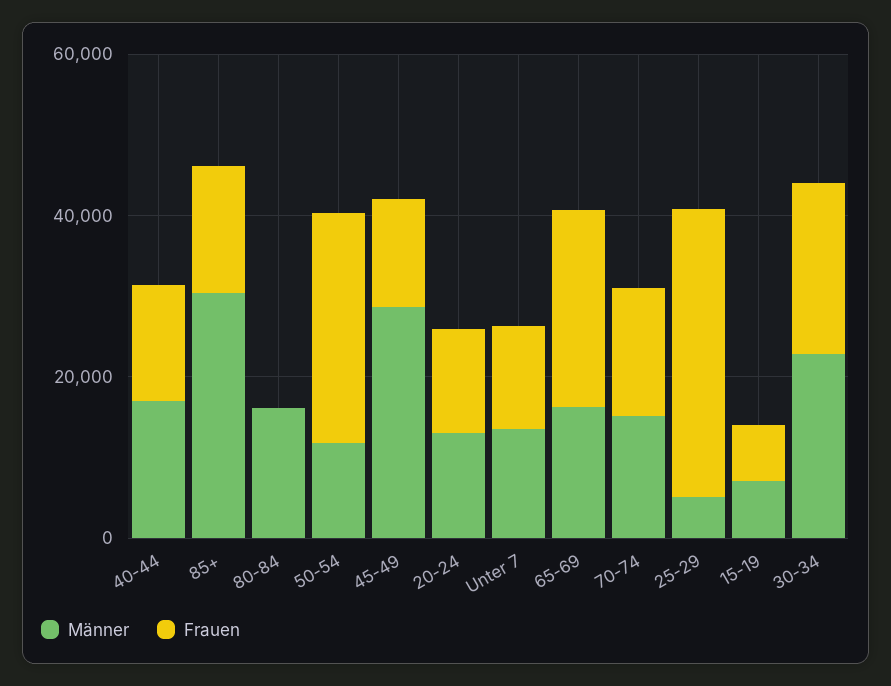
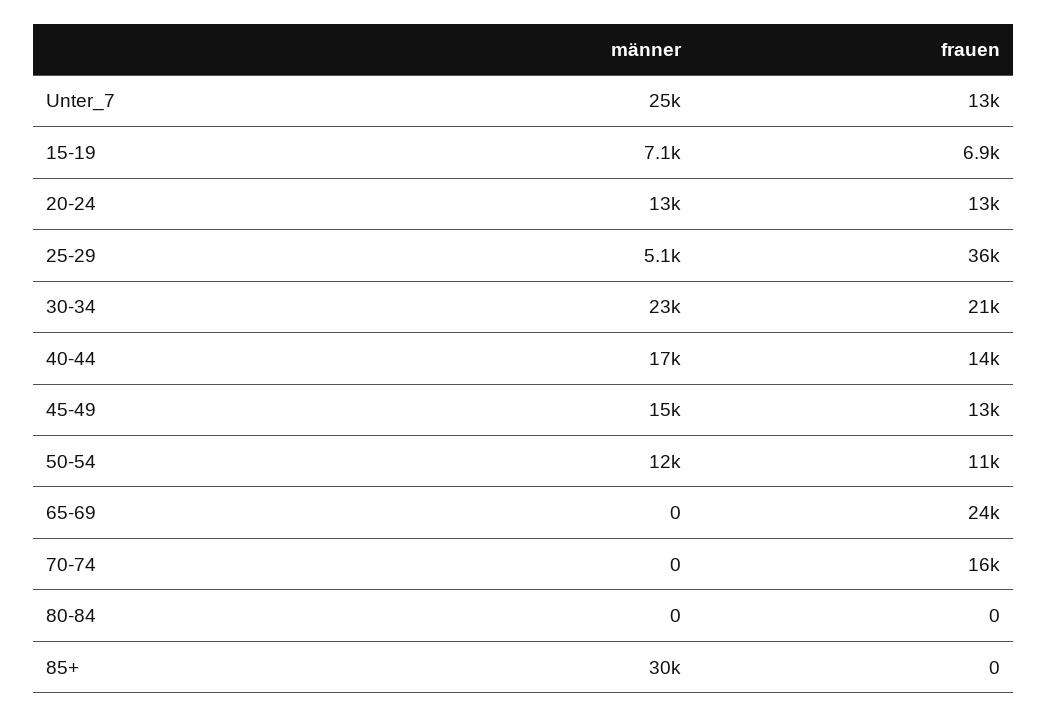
  {
    "Männer": {
      "40-44": 17000,
      "85+": 30000,
-     "80-84": 15000,
+     "80-84": 0,
      "50-54": 12000,
-     "45-49": 30000,
+     "45-49": 15000,
      "20-24": 13000,
-     "Unter 7": 15000,
+     "Unter 7": 25000,
-     "65-69": 15000,
+     "65-69": 0,
-     "70-74": 15000,
+     "70-74": 0,
      "25-29": 5100,
      "15-19": 7100,
      "30-34": 23000
    },
    "Frauen": {
      "40-44": 14000,
-     "85+": 15000,
+     "85+": 0,
      "80-84": 0,
-     "50-54": 30000,
+     "50-54": 11000,
      "45-49": 13000,
      "20-24": 13000,
      "Unter 7": 13000,
      "65-69": 24000,
      "70-74": 16000,
      "25-29": 36000,
      "15-19": 6900,
      "30-34": 21000
    }
  }

